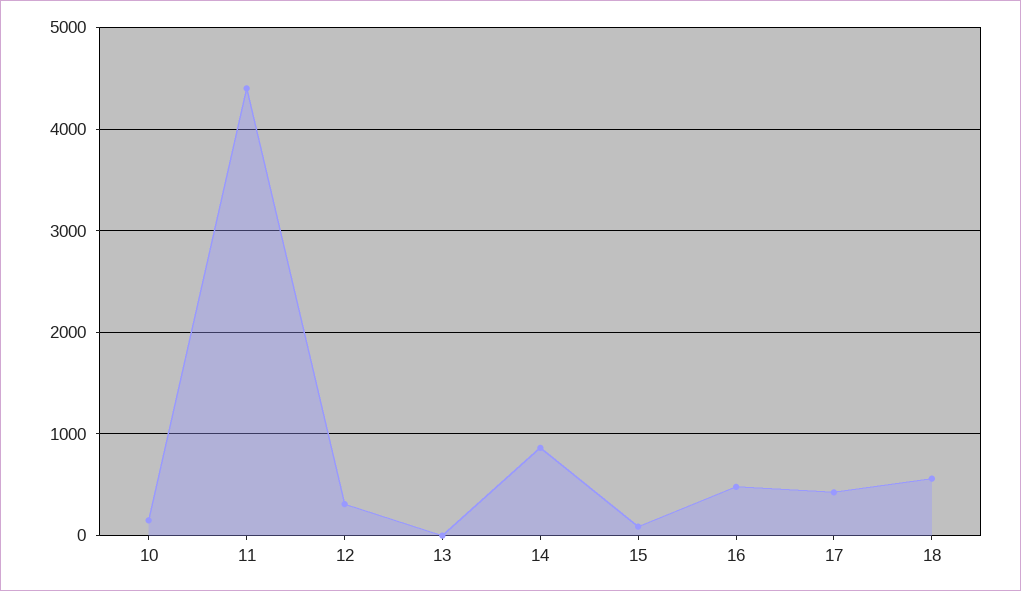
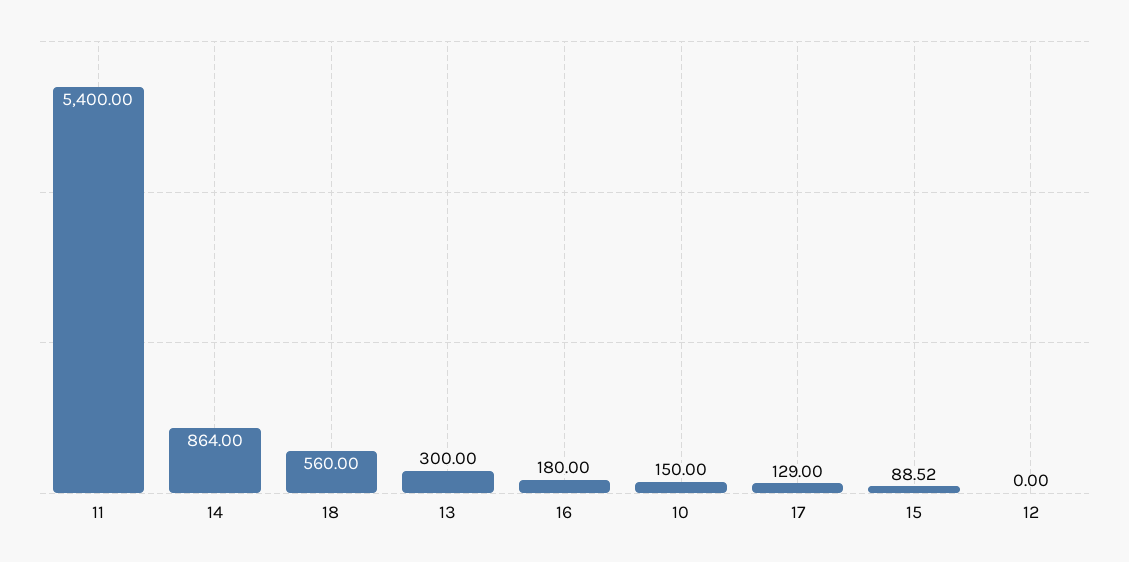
  {
    "10": 150,
-   "11": 4400,
+   "11": 5400,
-   "12": 300,
+   "12": 0,
-   "13": 0,
+   "13": 300,
    "14": 864,
    "15": 88.52,
-   "16": 500,
+   "16": 180,
-   "17": 400,
+   "17": 129,
    "18": 560
  }

